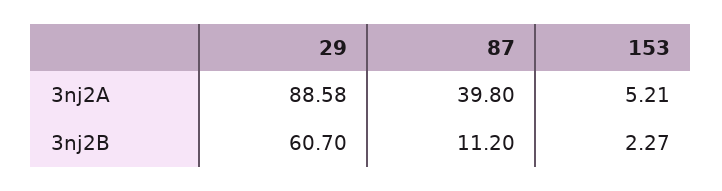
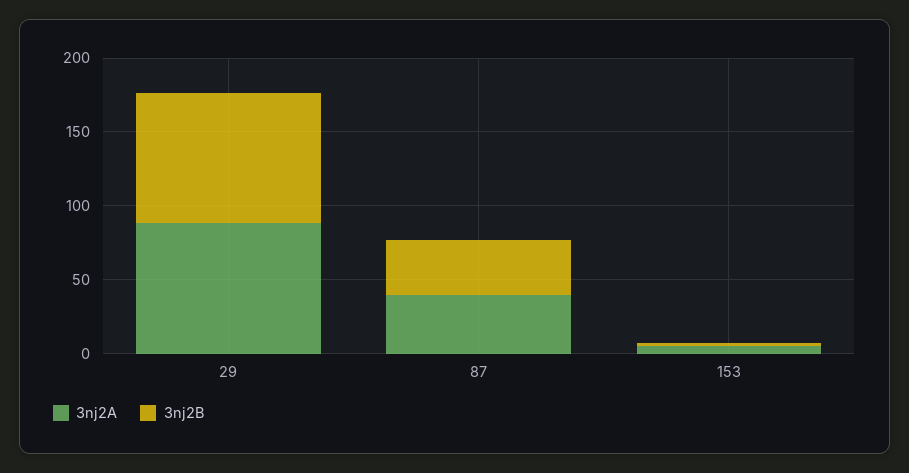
  {
    "3nj2A": {
      "29": 88.58,
      "87": 39.8,
      "153": 5.21
    },
    "3nj2B": {
-     "29": 60.7,
+     "29": 90,
-     "87": 11.2,
+     "87": 40,
      "153": 2.27
    }
  }

